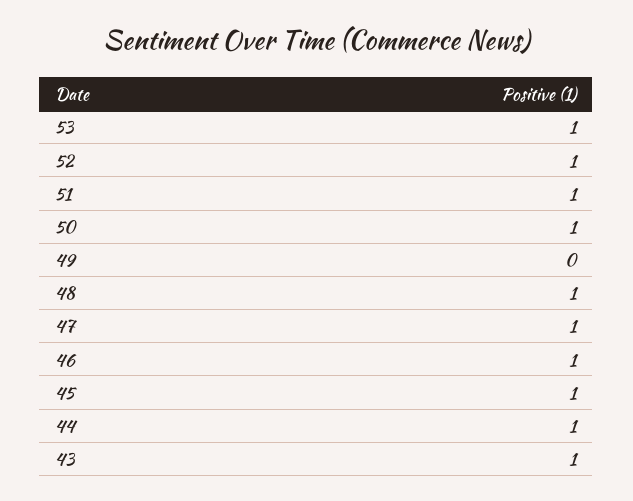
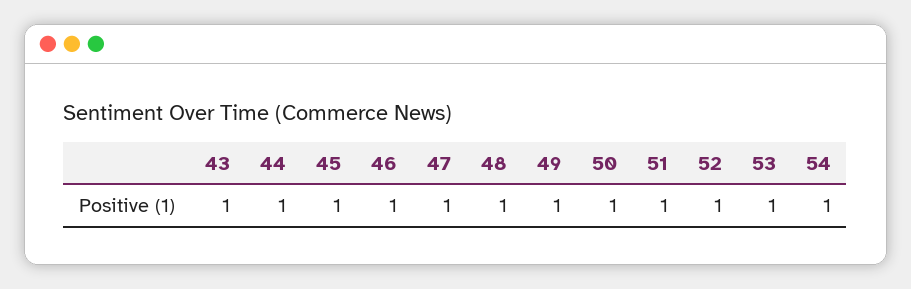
  {
    "53": 1,
    "52": 1,
    "51": 1,
    "50": 1,
-   "49": 0,
+   "49": 1,
    "48": 1,
    "47": 1,
    "46": 1,
    "45": 1,
    "44": 1,
-   "43": 1
+   "43": 1,
+   "54": 1
  }

